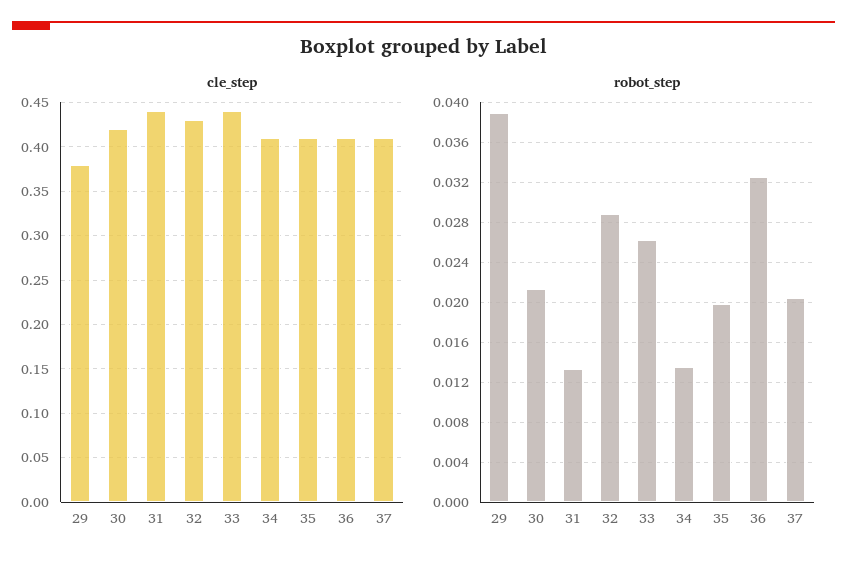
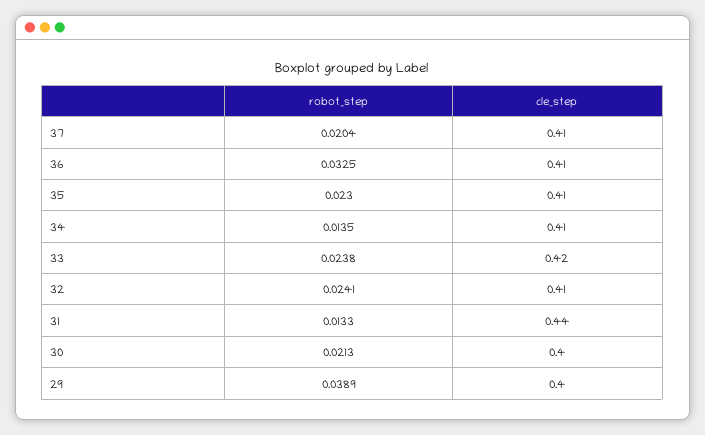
  {
    "cle_step": {
-     "29": 0.38,
+     "29": 0.4,
-     "30": 0.42,
+     "30": 0.4,
      "31": 0.44,
-     "32": 0.43,
+     "32": 0.41,
-     "33": 0.44,
+     "33": 0.42,
      "34": 0.41,
      "35": 0.41,
      "36": 0.41,
      "37": 0.41
    },
    "robot_step": {
      "29": 0.0389,
      "30": 0.0213,
      "31": 0.0133,
-     "32": 0.029,
+     "32": 0.0241,
-     "33": 0.026,
+     "33": 0.0238,
      "34": 0.0135,
-     "35": 0.02,
+     "35": 0.023,
      "36": 0.0325,
      "37": 0.0204
    }
  }

